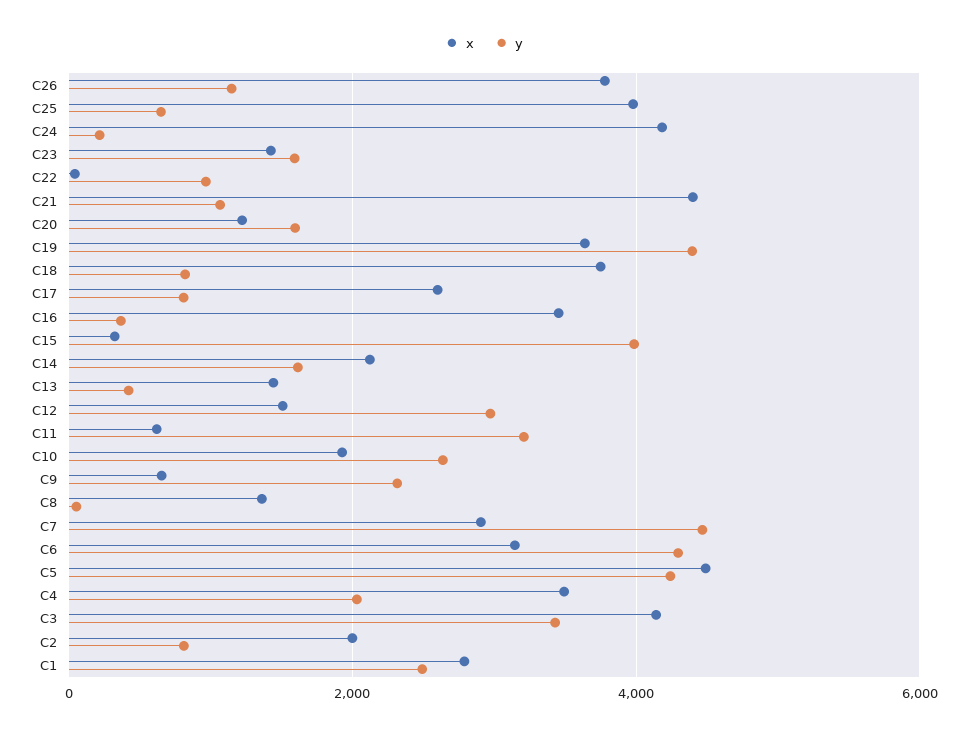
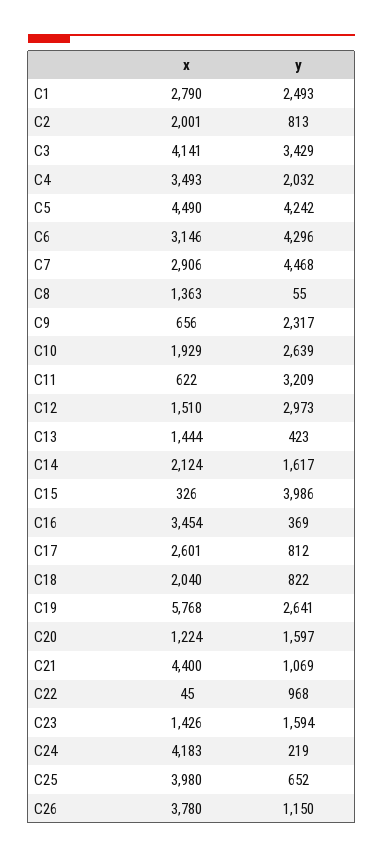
  {
    "x": {
      "C26": 3780,
      "C25": 3980,
      "C24": 4183,
      "C23": 1426,
      "C22": 45,
      "C21": 4400,
      "C20": 1224,
-     "C19": 3600,
+     "C19": 5768,
-     "C18": 3800,
+     "C18": 2040,
      "C17": 2601,
      "C16": 3454,
      "C15": 326,
      "C14": 2124,
      "C13": 1444,
      "C12": 1510,
      "C11": 622,
      "C10": 1929,
      "C9": 656,
      "C8": 1363,
      "C7": 2906,
      "C6": 3146,
      "C5": 4490,
      "C4": 3493,
      "C3": 4141,
      "C2": 2001,
      "C1": 2790
    },
    "y": {
      "C26": 1150,
      "C25": 652,
      "C24": 219,
      "C23": 1594,
      "C22": 968,
      "C21": 1069,
      "C20": 1597,
-     "C19": 4400,
+     "C19": 2641,
      "C18": 822,
      "C17": 812,
      "C16": 369,
      "C15": 3986,
      "C14": 1617,
      "C13": 423,
      "C12": 2973,
      "C11": 3209,
      "C10": 2639,
      "C9": 2317,
      "C8": 55,
      "C7": 4468,
      "C6": 4296,
      "C5": 4242,
      "C4": 2032,
      "C3": 3429,
      "C2": 813,
      "C1": 2493
    }
  }

